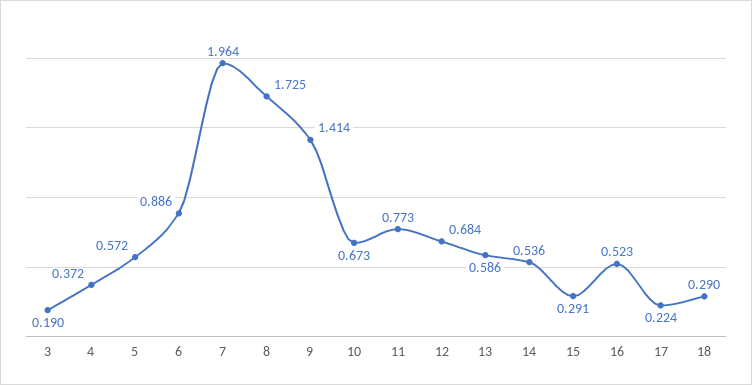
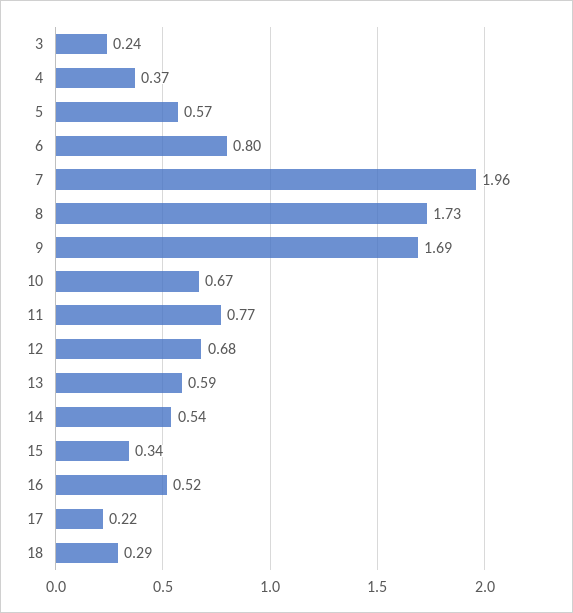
  {
-   "3": 0.19,
+   "3": 0.24,
    "4": 0.372,
    "5": 0.572,
-   "6": 0.886,
+   "6": 0.8,
    "7": 1.964,
    "8": 1.725,
-   "9": 1.414,
+   "9": 1.69,
    "10": 0.673,
    "11": 0.773,
    "12": 0.684,
    "13": 0.586,
    "14": 0.536,
-   "15": 0.291,
+   "15": 0.34,
    "16": 0.523,
    "17": 0.224,
    "18": 0.29
  }

